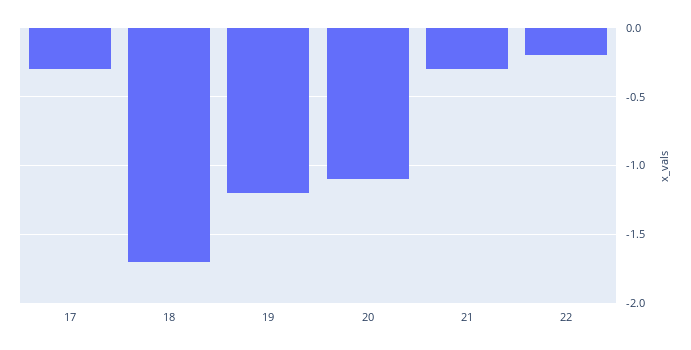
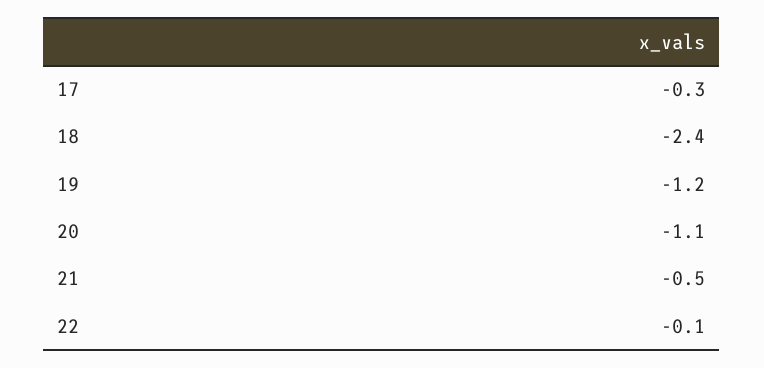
  {
    "17": -0.3,
-   "18": -1.7,
+   "18": -2.4,
    "19": -1.2,
    "20": -1.1,
-   "21": -0.3,
+   "21": -0.5,
-   "22": -0.2
+   "22": -0.1
  }

